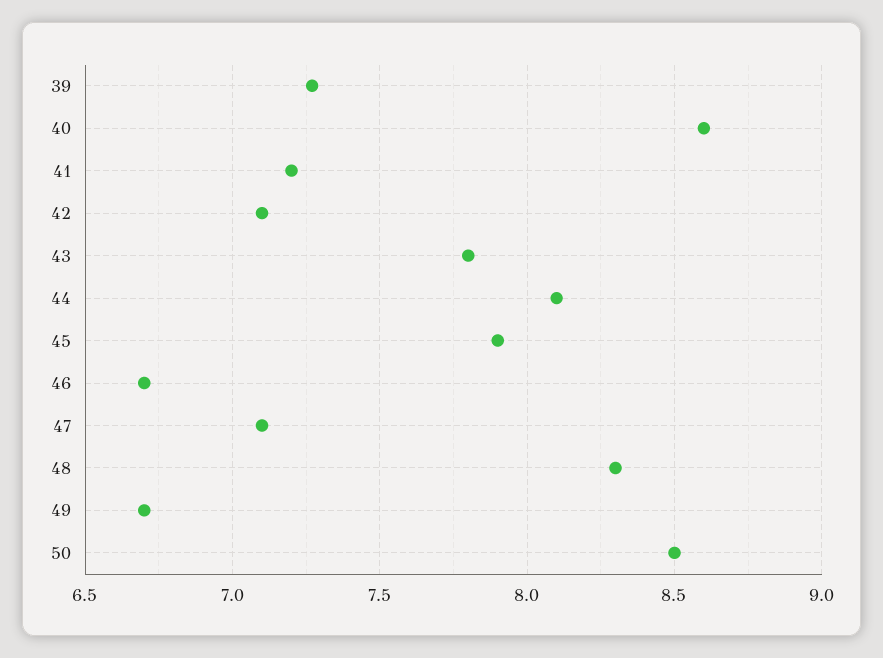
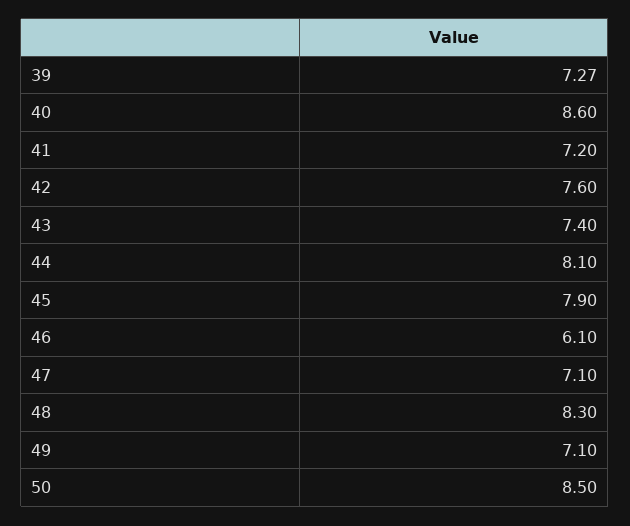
  {
    "39": 7.27,
    "40": 8.6,
    "41": 7.2,
-   "42": 7.1,
+   "42": 7.6,
-   "43": 7.8,
+   "43": 7.4,
    "44": 8.1,
    "45": 7.9,
-   "46": 6.7,
+   "46": 6.1,
    "47": 7.1,
    "48": 8.3,
-   "49": 6.7,
+   "49": 7.1,
    "50": 8.5
  }

